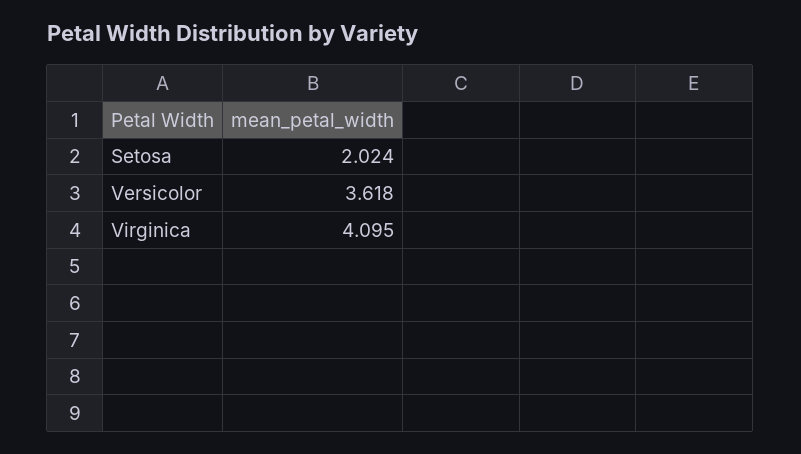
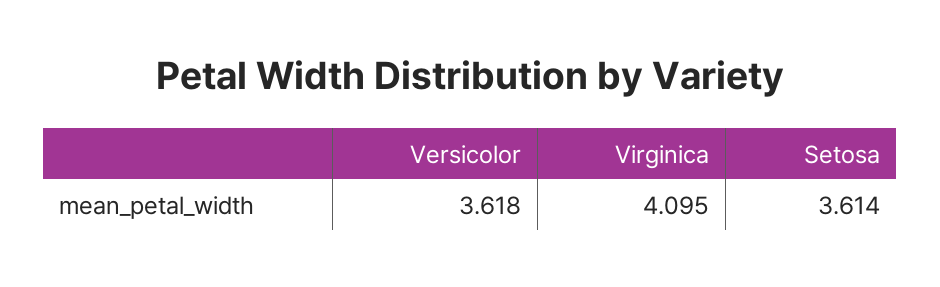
  {
-   "Setosa": 2.024,
+   "Setosa": 3.614,
    "Versicolor": 3.618,
    "Virginica": 4.095
  }

